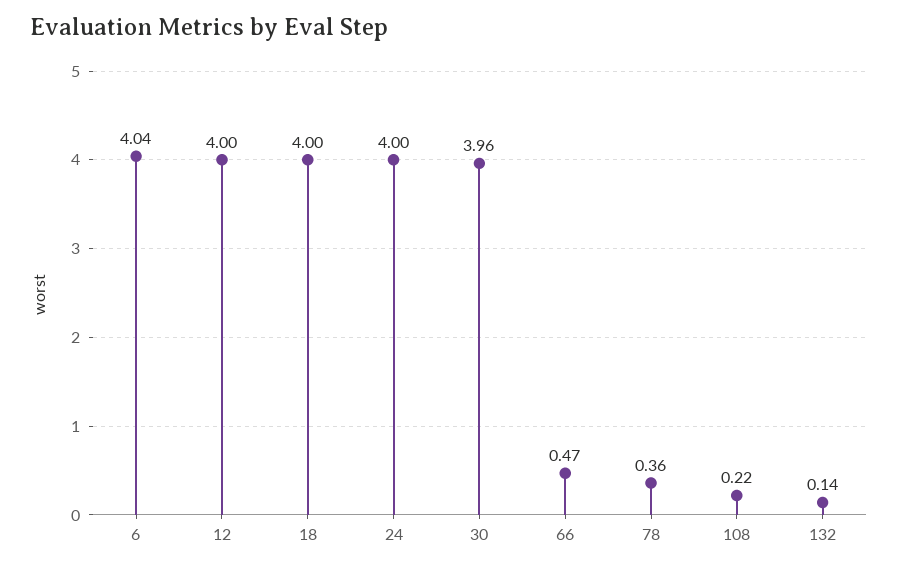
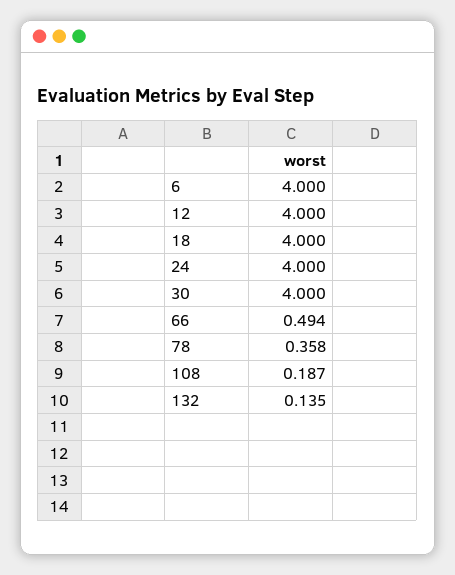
  {
-   "6": 4.04,
+   "6": 4,
    "12": 4,
    "18": 4,
    "24": 4,
-   "30": 3.96,
+   "30": 4,
-   "66": 0.47,
+   "66": 0.494,
    "78": 0.358,
-   "108": 0.22,
+   "108": 0.187,
    "132": 0.135
  }

